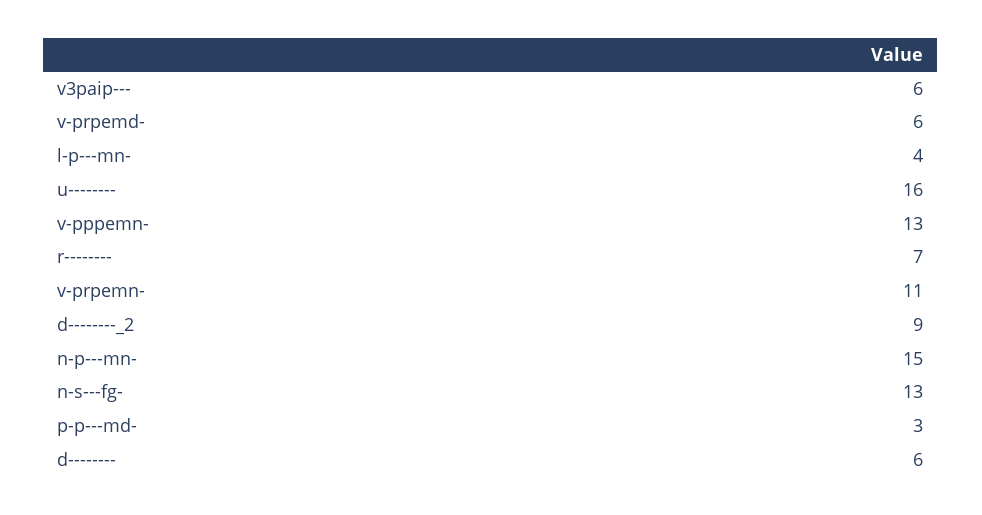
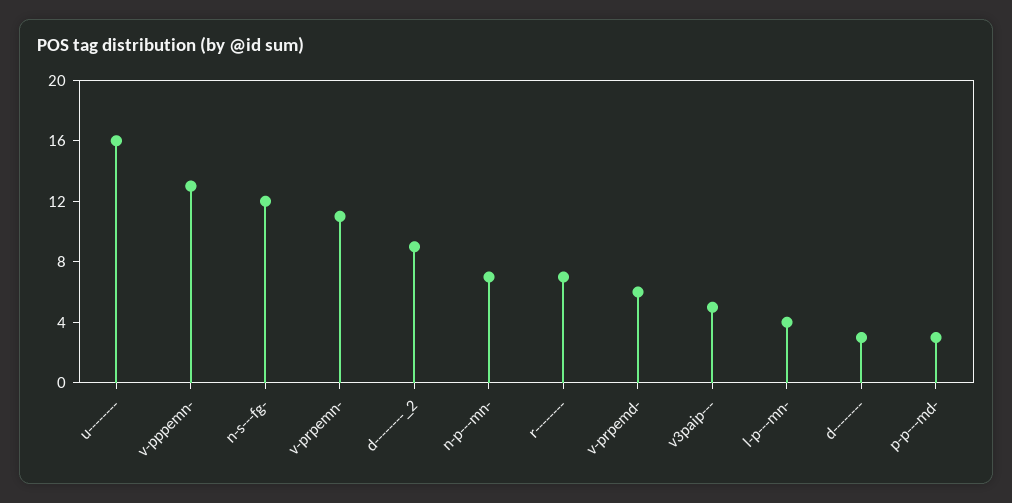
  {
-   "v3paip---": 6,
+   "v3paip---": 5,
    "v-prpemd-": 6,
    "l-p---mn-": 4,
    "u--------": 16,
    "v-pppemn-": 13,
    "r--------": 7,
    "v-prpemn-": 11,
    "d--------_2": 9,
-   "n-p---mn-": 15,
+   "n-p---mn-": 7,
-   "n-s---fg-": 13,
+   "n-s---fg-": 12,
    "p-p---md-": 3,
-   "d--------": 6
+   "d--------": 3
  }

